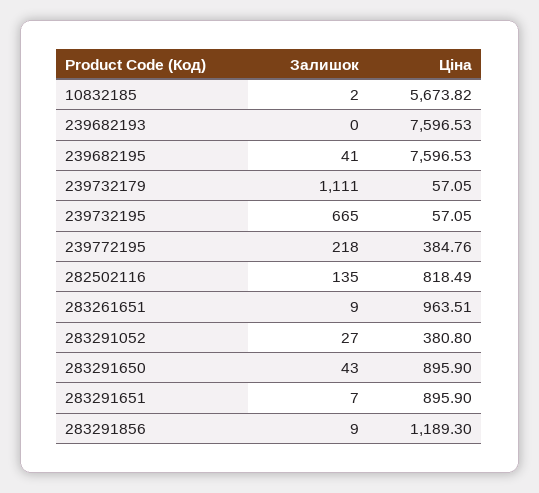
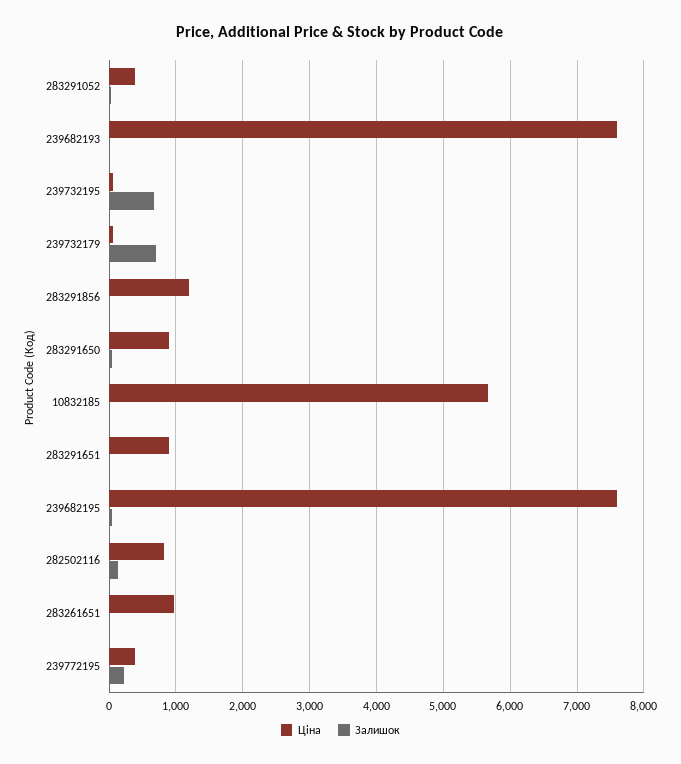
  {
    "Залишок": {
      "10832185": 2,
      "239682193": 0,
      "239682195": 41,
-     "239732179": 1111,
+     "239732179": 700,
      "239732195": 665,
      "239772195": 218,
      "282502116": 135,
      "283261651": 9,
      "283291052": 27,
      "283291650": 43,
      "283291651": 7,
      "283291856": 9
    },
    "Ціна": {
      "10832185": 5673.82,
      "239682193": 7596.53,
      "239682195": 7596.53,
      "239732179": 57.05,
      "239732195": 57.05,
      "239772195": 384.76,
      "282502116": 818.49,
      "283261651": 963.51,
      "283291052": 380.8,
      "283291650": 895.9,
      "283291651": 895.9,
      "283291856": 1189.3
    }
  }

